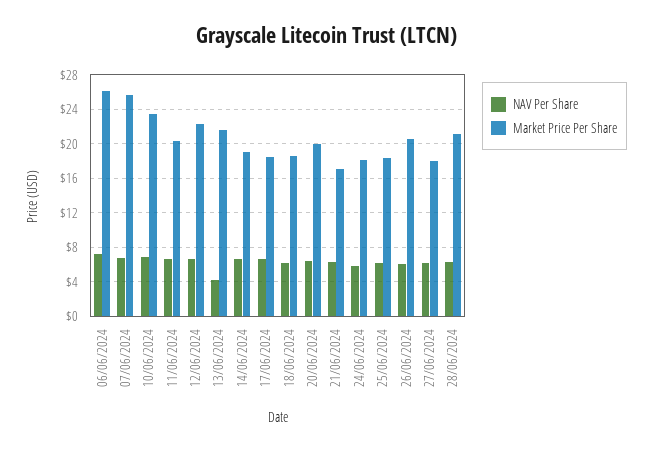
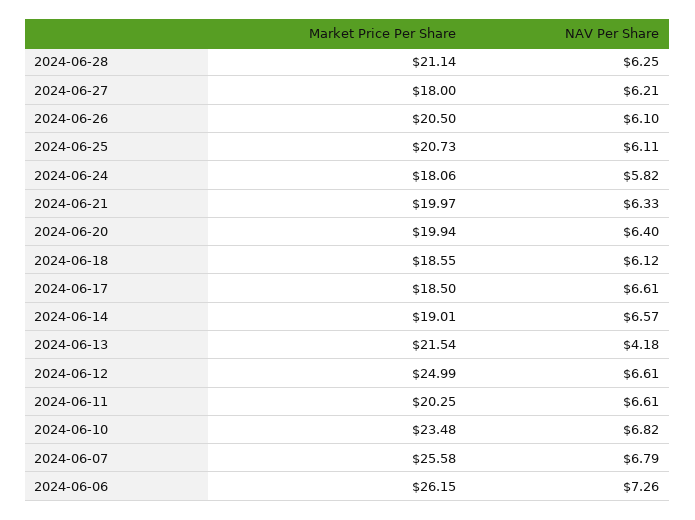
  {
    "NAV Per Share": {
      "06/06/2024": 7.26,
      "07/06/2024": 6.79,
      "10/06/2024": 6.82,
      "11/06/2024": 6.61,
      "12/06/2024": 6.61,
      "13/06/2024": 4.18,
      "14/06/2024": 6.57,
      "17/06/2024": 6.61,
      "18/06/2024": 6.12,
      "20/06/2024": 6.4,
      "21/06/2024": 6.33,
      "24/06/2024": 5.82,
      "25/06/2024": 6.11,
      "26/06/2024": 6.1,
      "27/06/2024": 6.21,
      "28/06/2024": 6.25
    },
    "Market Price Per Share": {
      "06/06/2024": 26.15,
      "07/06/2024": 25.58,
      "10/06/2024": 23.48,
      "11/06/2024": 20.25,
-     "12/06/2024": 22,
+     "12/06/2024": 24.99,
      "13/06/2024": 21.54,
      "14/06/2024": 19.01,
      "17/06/2024": 18.5,
      "18/06/2024": 18.55,
      "20/06/2024": 19.94,
-     "21/06/2024": 17,
+     "21/06/2024": 19.97,
      "24/06/2024": 18.06,
-     "25/06/2024": 18,
+     "25/06/2024": 20.73,
      "26/06/2024": 20.5,
      "27/06/2024": 18,
      "28/06/2024": 21.14
    }
  }

